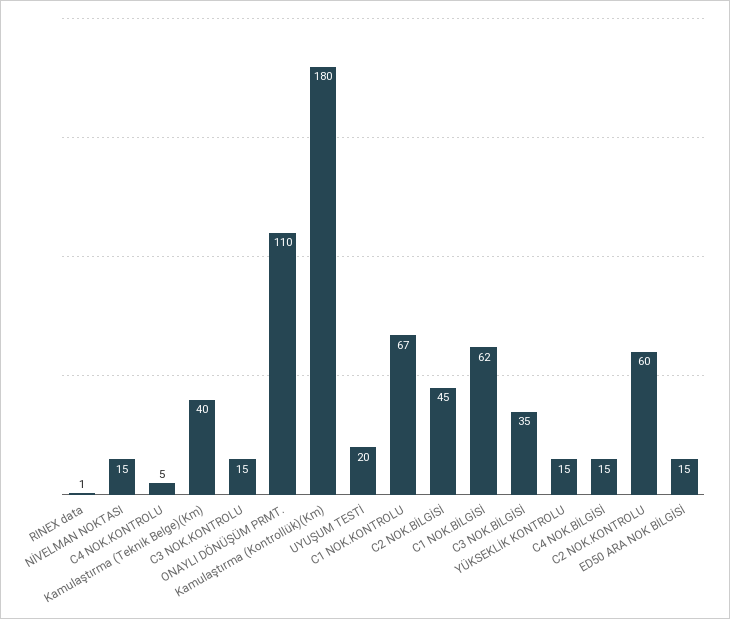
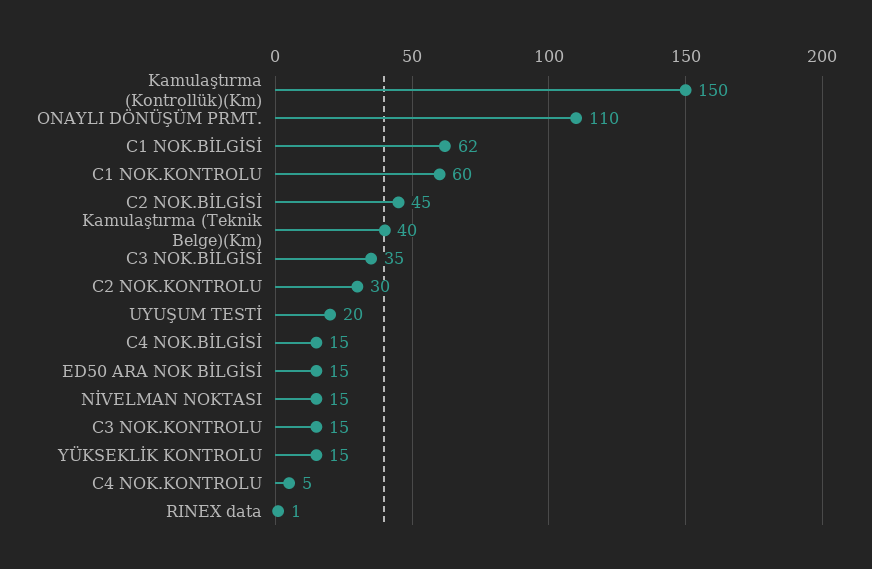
  {
    "RINEX data": 1,
    "NİVELMAN NOKTASI": 15,
    "C4 NOK.KONTROLU": 5,
    "Kamulaştırma (Teknik Belge)(Km)": 40,
    "C3 NOK.KONTROLU": 15,
    "ONAYLI DÖNÜŞÜM PRMT.": 110,
-   "Kamulaştırma (Kontrollük)(Km)": 180,
+   "Kamulaştırma (Kontrollük)(Km)": 150,
    "UYUŞUM TESTİ": 20,
-   "C1 NOK.KONTROLU": 67,
+   "C1 NOK.KONTROLU": 60,
    "C2 NOK.BİLGİSİ": 45,
    "C1 NOK.BİLGİSİ": 62,
    "C3 NOK.BİLGİSİ": 35,
    "YÜKSEKLİK KONTROLU": 15,
    "C4 NOK.BİLGİSİ": 15,
-   "C2 NOK.KONTROLU": 60,
+   "C2 NOK.KONTROLU": 30,
    "ED50 ARA NOK BİLGİSİ": 15
  }

